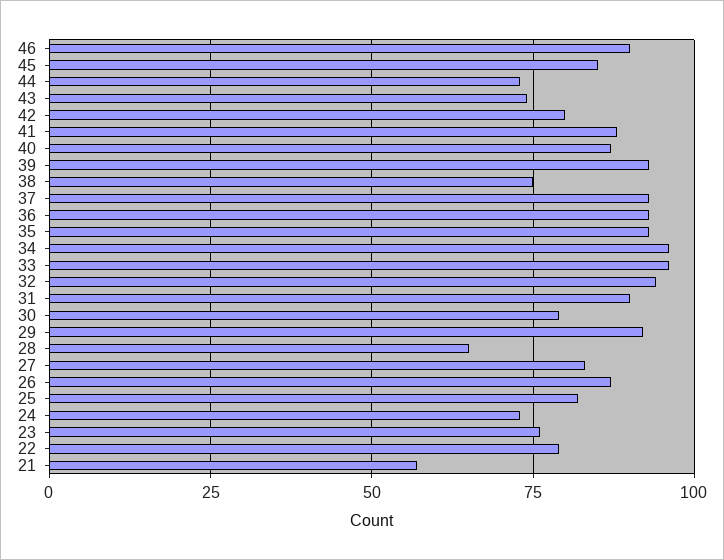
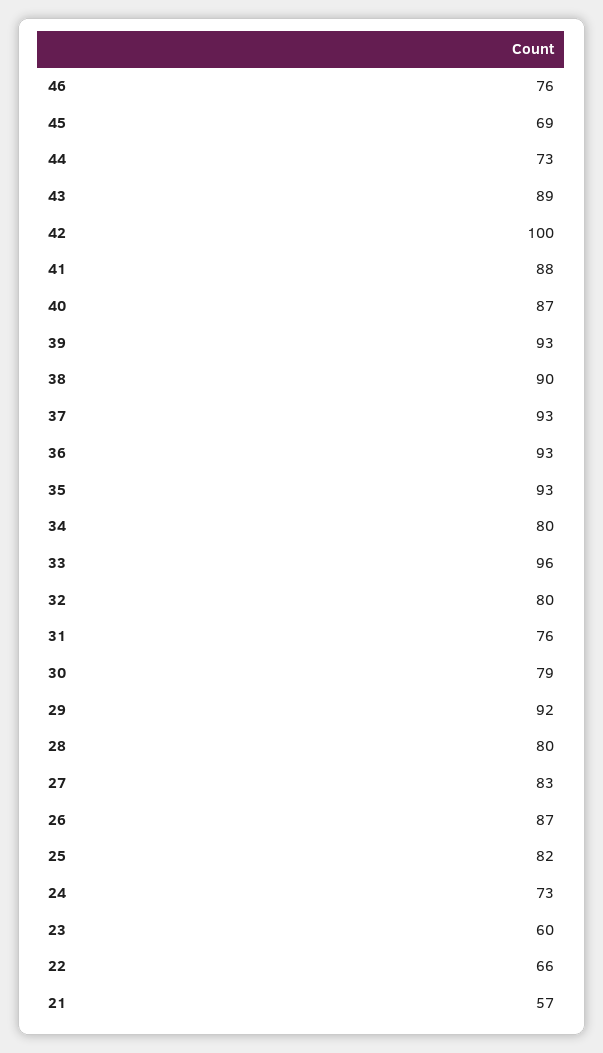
  {
-   "46": 90,
+   "46": 76,
-   "45": 85,
+   "45": 69,
    "44": 73,
-   "43": 75,
+   "43": 89,
-   "42": 80,
+   "42": 100,
    "41": 88,
    "40": 87,
    "39": 93,
-   "38": 75,
+   "38": 90,
    "37": 93,
    "36": 93,
    "35": 93,
-   "34": 95,
+   "34": 80,
    "33": 96,
-   "32": 95,
+   "32": 80,
-   "31": 90,
+   "31": 76,
    "30": 79,
    "29": 92,
-   "28": 65,
+   "28": 80,
    "27": 83,
    "26": 87,
    "25": 82,
    "24": 73,
-   "23": 75,
+   "23": 60,
-   "22": 80,
+   "22": 66,
    "21": 57
  }

